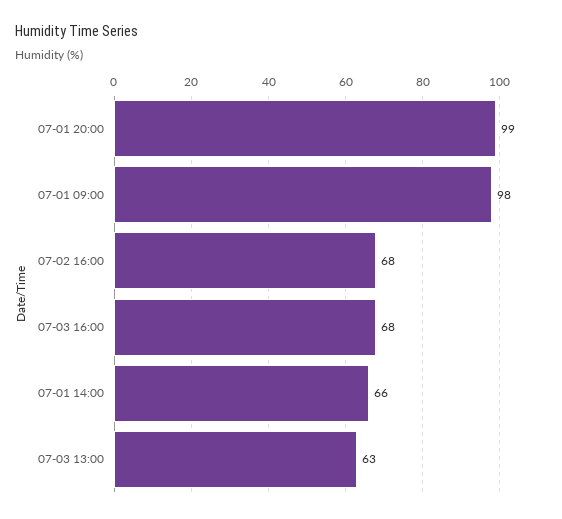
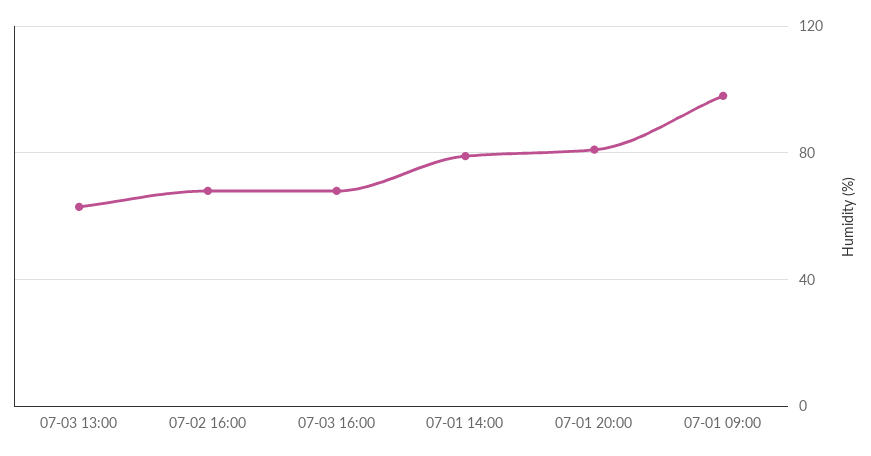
  {
-   "07-01 20:00": 99,
+   "07-01 20:00": 80,
    "07-01 09:00": 98,
    "07-02 16:00": 68,
    "07-03 16:00": 68,
-   "07-01 14:00": 66,
+   "07-01 14:00": 80,
    "07-03 13:00": 63
  }

